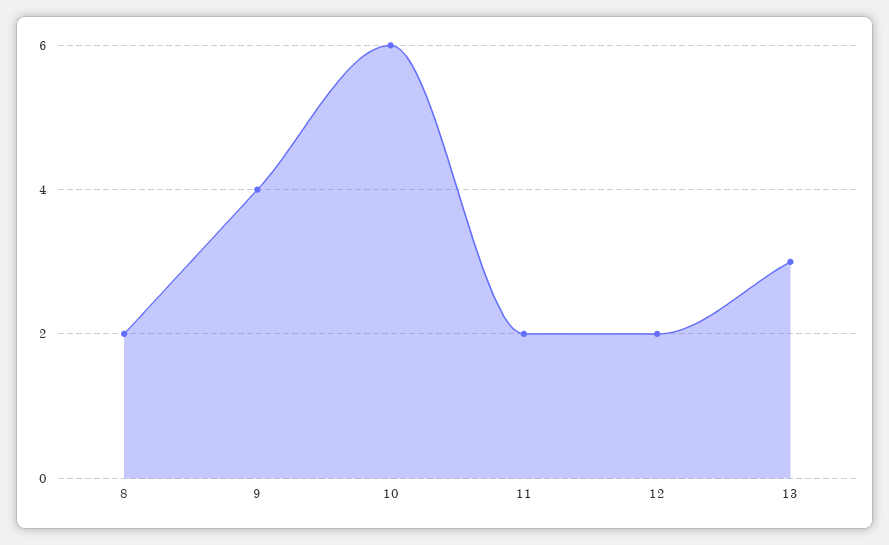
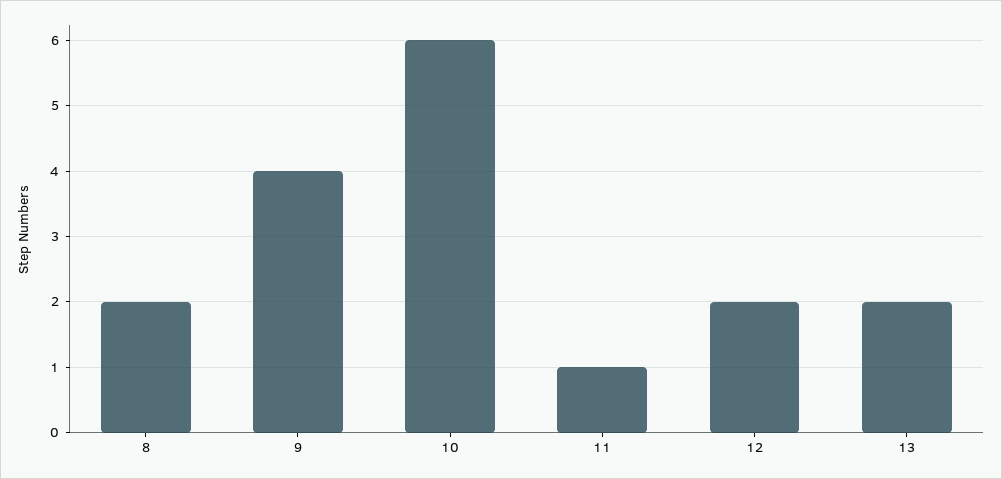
  {
    "8": 2,
    "9": 4,
    "10": 6,
-   "11": 2,
+   "11": 1,
    "12": 2,
-   "13": 3
+   "13": 2
  }

